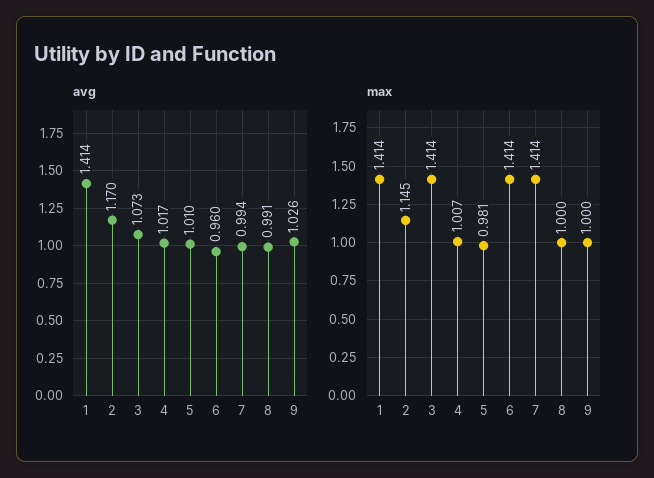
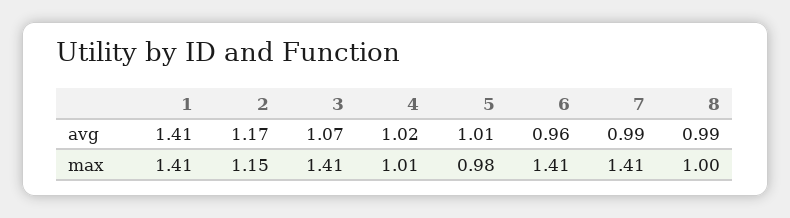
  {
    "avg": {
      "1": 1.414,
      "2": 1.17,
      "3": 1.073,
      "4": 1.017,
      "5": 1.01,
      "6": 0.96,
      "7": 0.994,
-     "8": 0.991,
+     "8": 0.991
-     "9": 1.026
    },
    "max": {
      "1": 1.414,
      "2": 1.145,
      "3": 1.414,
      "4": 1.007,
      "5": 0.981,
      "6": 1.414,
      "7": 1.414,
-     "8": 1,
+     "8": 1
-     "9": 1
    }
  }

